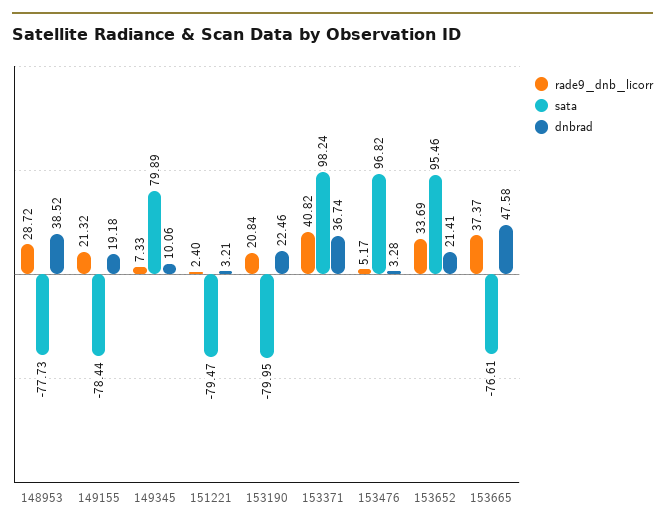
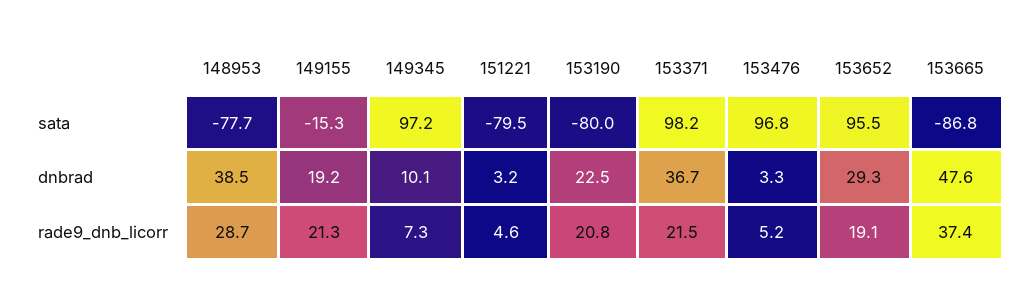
  {
    "rade9_dnb_licorr": {
      "148953": 28.72,
      "149155": 21.32,
      "149345": 7.33,
-     "151221": 2.4,
+     "151221": 4.6,
      "153190": 20.84,
-     "153371": 40.82,
+     "153371": 21.5,
      "153476": 5.17,
-     "153652": 33.69,
+     "153652": 19.1,
      "153665": 37.37
    },
    "sata": {
      "148953": -77.73,
-     "149155": -78.44,
+     "149155": -15.3,
-     "149345": 79.89,
+     "149345": 97.2,
      "151221": -79.47,
      "153190": -79.95,
      "153371": 98.24,
      "153476": 96.82,
      "153652": 95.46,
-     "153665": -76.61
+     "153665": -86.8
    },
    "dnbrad": {
      "148953": 38.52,
      "149155": 19.18,
      "149345": 10.06,
      "151221": 3.21,
      "153190": 22.46,
      "153371": 36.74,
      "153476": 3.28,
-     "153652": 21.41,
+     "153652": 29.3,
      "153665": 47.58
    }
  }

